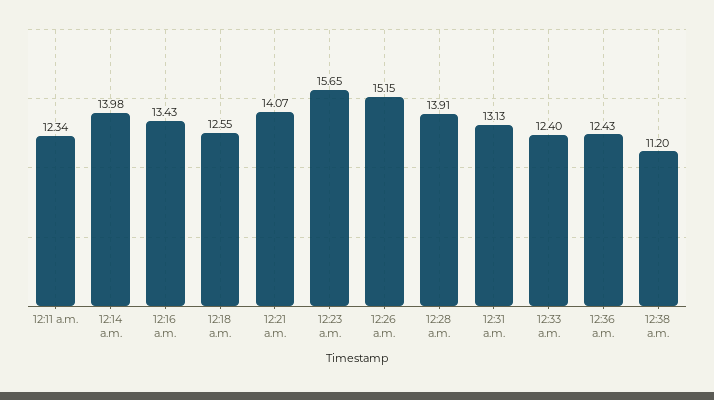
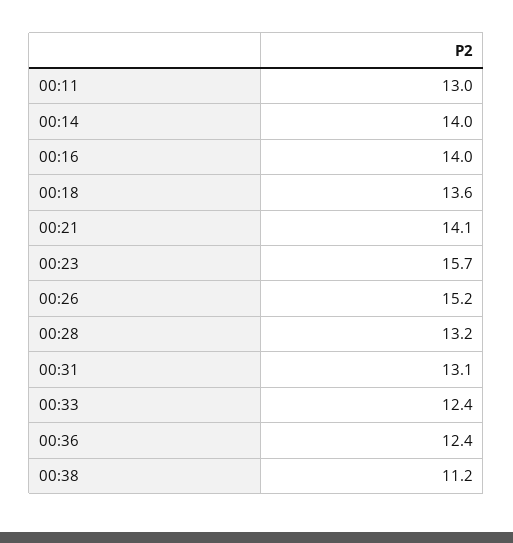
  {
-   "12:11 a.m.": 12.34,
+   "12:11 a.m.": 13,
    "12:14 a.m.": 13.98,
-   "12:16 a.m.": 13.43,
+   "12:16 a.m.": 14,
-   "12:18 a.m.": 12.55,
+   "12:18 a.m.": 13.6,
    "12:21 a.m.": 14.07,
    "12:23 a.m.": 15.65,
    "12:26 a.m.": 15.15,
-   "12:28 a.m.": 13.91,
+   "12:28 a.m.": 13.2,
    "12:31 a.m.": 13.13,
    "12:33 a.m.": 12.4,
    "12:36 a.m.": 12.43,
    "12:38 a.m.": 11.2
  }

